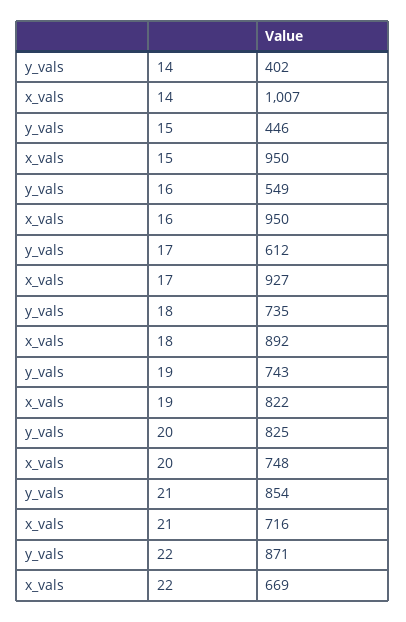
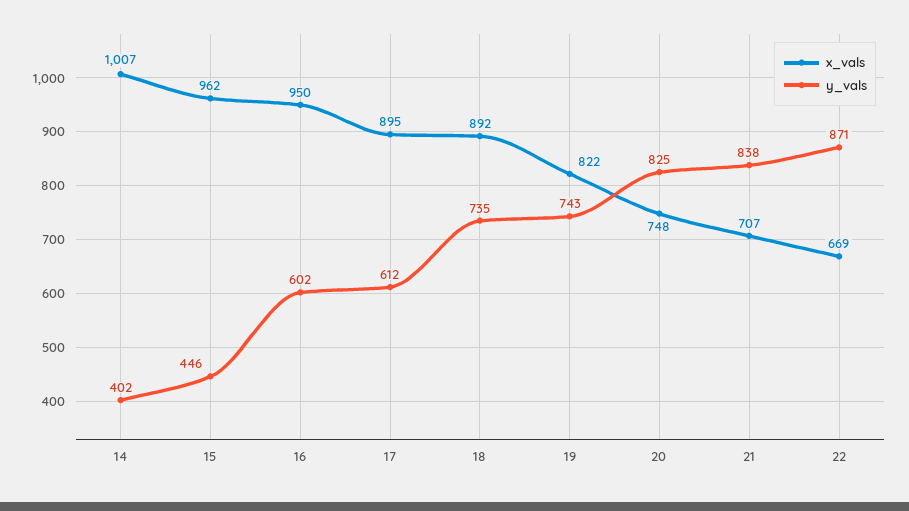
  {
    "y_vals": {
      "14": 402,
      "15": 446,
-     "16": 549,
+     "16": 602,
      "17": 612,
      "18": 735,
      "19": 743,
      "20": 825,
-     "21": 854,
+     "21": 838,
      "22": 871
    },
    "x_vals": {
      "14": 1007,
-     "15": 950,
+     "15": 962,
      "16": 950,
-     "17": 927,
+     "17": 895,
      "18": 892,
      "19": 822,
      "20": 748,
-     "21": 716,
+     "21": 707,
      "22": 669
    }
  }

